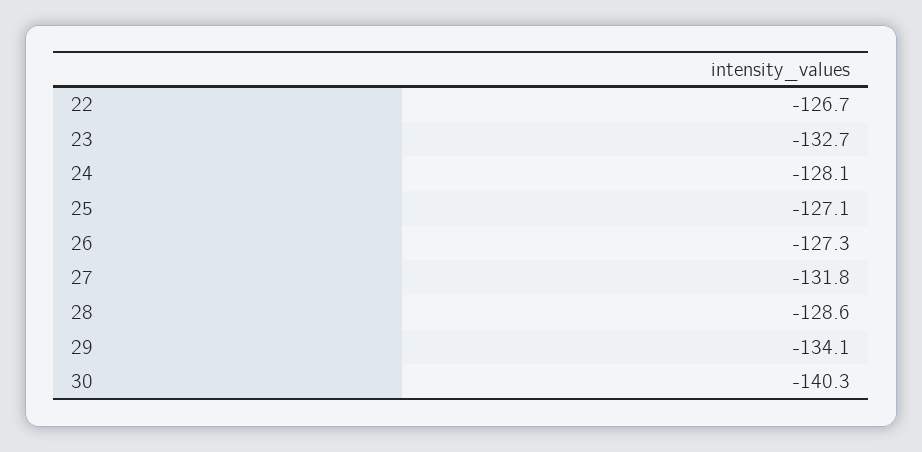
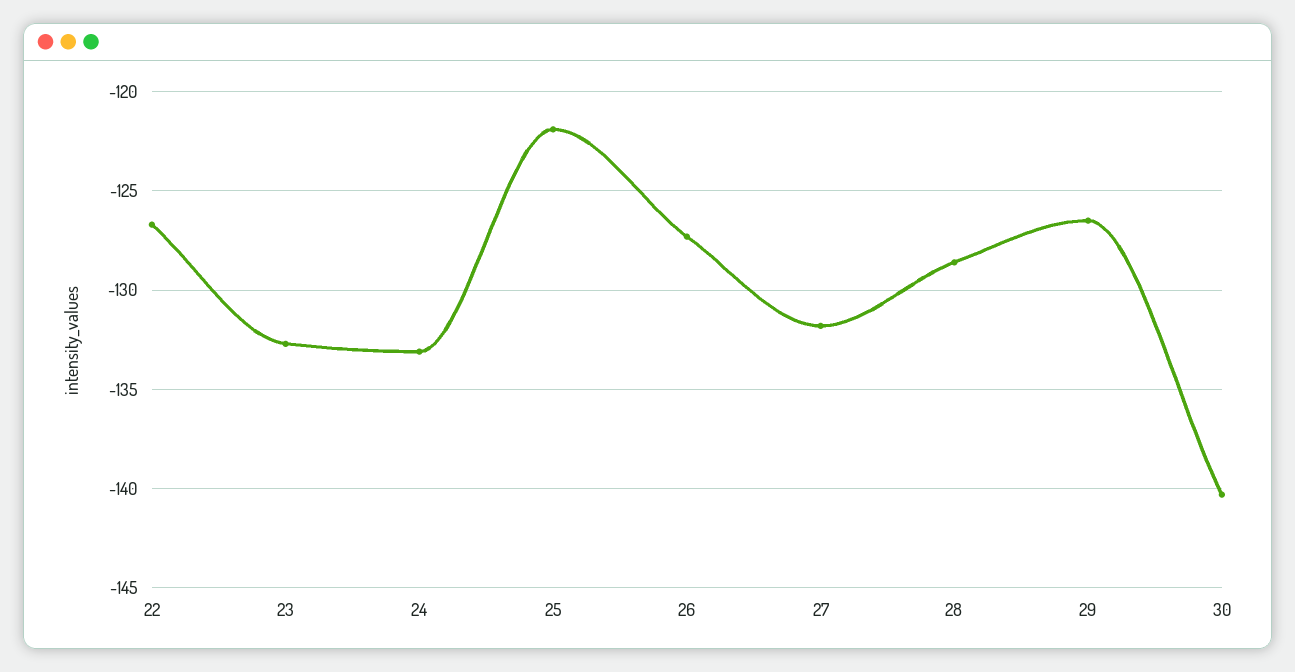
  {
    "22": -126.7,
    "23": -132.7,
-   "24": -128.1,
+   "24": -133,
-   "25": -127.1,
+   "25": -122,
    "26": -127.3,
    "27": -131.8,
    "28": -128.6,
-   "29": -134.1,
+   "29": -126.5,
    "30": -140.3
  }

